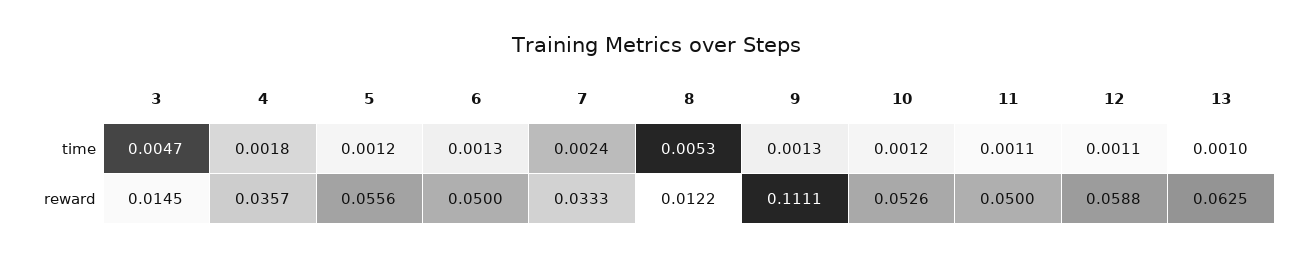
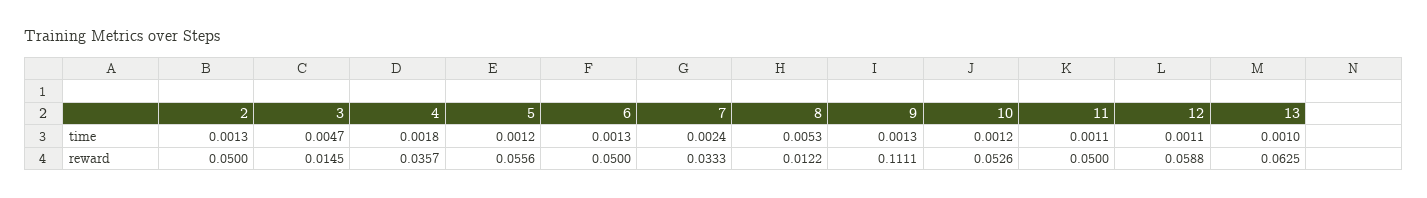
  {
    "3": {
      "time": 0.0047,
      "reward": 0.0145
    },
    "4": {
      "time": 0.0018,
      "reward": 0.0357
    },
    "5": {
      "time": 0.0012,
      "reward": 0.0556
    },
    "6": {
      "time": 0.0013,
      "reward": 0.05
    },
    "7": {
      "time": 0.0024,
      "reward": 0.0333
    },
    "8": {
      "time": 0.0053,
      "reward": 0.0122
    },
    "9": {
      "time": 0.0013,
      "reward": 0.1111
    },
    "10": {
      "time": 0.0012,
      "reward": 0.0526
    },
    "11": {
      "time": 0.0011,
      "reward": 0.05
    },
    "12": {
      "time": 0.0011,
      "reward": 0.0588
    },
    "13": {
      "time": 0.001,
      "reward": 0.0625
-   }
+   },
+   "2": {
+     "time": 0.0013,
+     "reward": 0.05
+   }
  }

